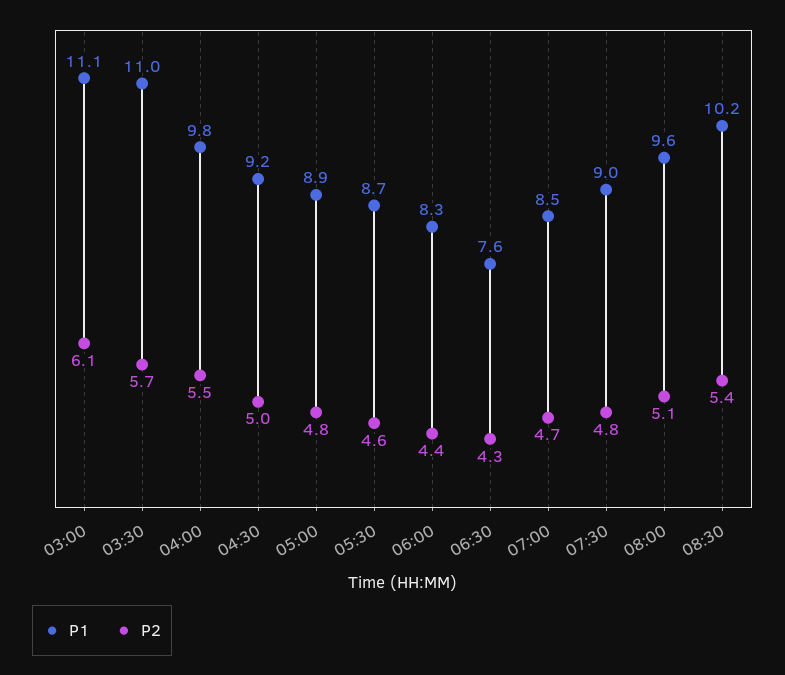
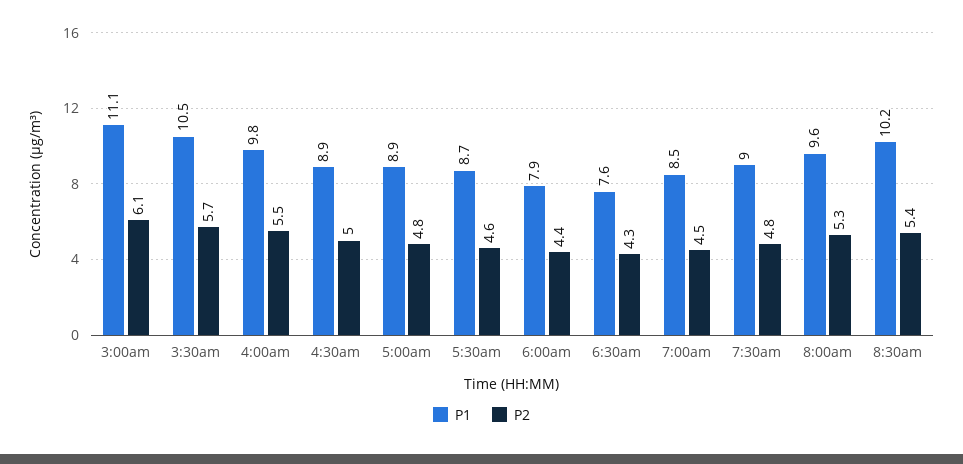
  {
    "P1": {
      "03:00": 11.1,
-     "03:30": 11,
+     "03:30": 10.5,
      "04:00": 9.8,
-     "04:30": 9.2,
+     "04:30": 8.9,
      "05:00": 8.9,
      "05:30": 8.7,
-     "06:00": 8.3,
+     "06:00": 7.9,
      "06:30": 7.6,
      "07:00": 8.5,
      "07:30": 9,
      "08:00": 9.6,
      "08:30": 10.2
    },
    "P2": {
      "03:00": 6.1,
      "03:30": 5.7,
      "04:00": 5.5,
      "04:30": 5,
      "05:00": 4.8,
      "05:30": 4.6,
      "06:00": 4.4,
      "06:30": 4.3,
-     "07:00": 4.7,
+     "07:00": 4.5,
      "07:30": 4.8,
-     "08:00": 5.1,
+     "08:00": 5.3,
      "08:30": 5.4
    }
  }

